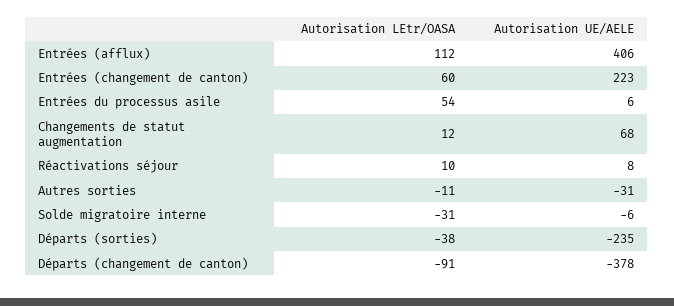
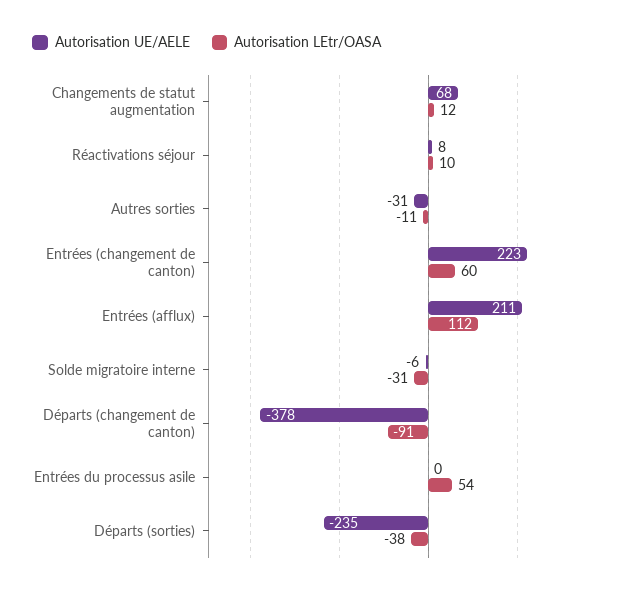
  {
    "Autorisation LEtr/OASA": {
      "Entrées (afflux)": 112,
      "Entrées (changement de canton)": 60,
      "Entrées du processus asile": 54,
      "Changements de statut augmentation": 12,
      "Réactivations séjour": 10,
      "Autres sorties": -11,
      "Solde migratoire interne": -31,
      "Départs (sorties)": -38,
      "Départs (changement de canton)": -91
    },
    "Autorisation UE/AELE": {
-     "Entrées (afflux)": 406,
+     "Entrées (afflux)": 211,
      "Entrées (changement de canton)": 223,
-     "Entrées du processus asile": 6,
+     "Entrées du processus asile": 0,
      "Changements de statut augmentation": 68,
      "Réactivations séjour": 8,
      "Autres sorties": -31,
      "Solde migratoire interne": -6,
      "Départs (sorties)": -235,
      "Départs (changement de canton)": -378
    }
  }

